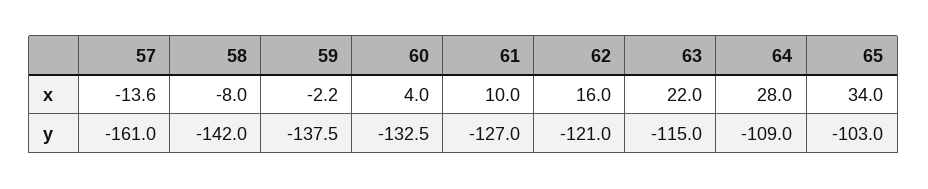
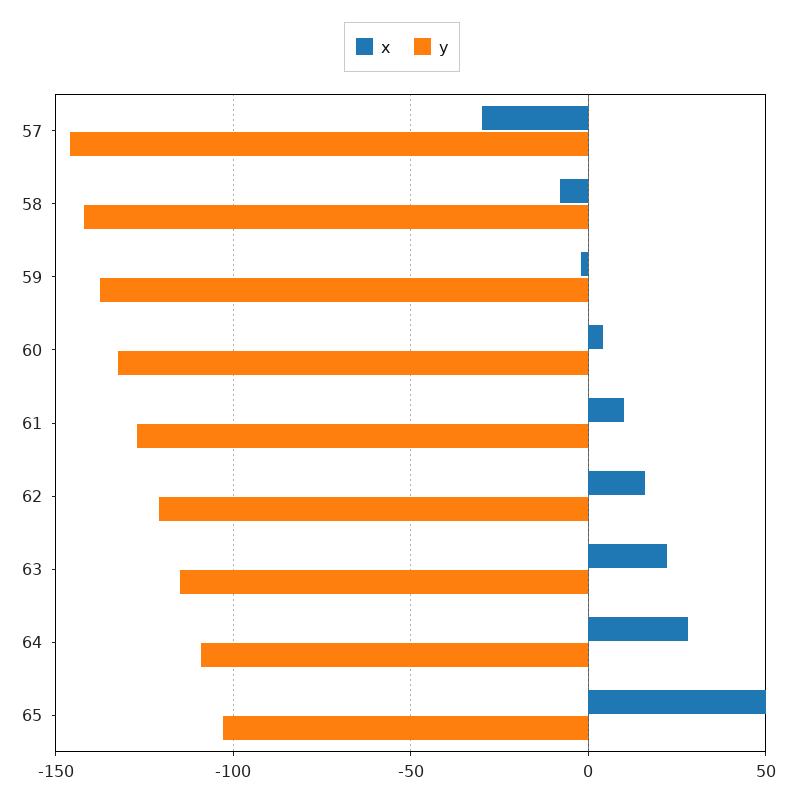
  {
    "x": {
-     "57": -13.6,
+     "57": -30,
      "58": -8,
      "59": -2.2,
      "60": 4,
      "61": 10,
      "62": 16,
      "63": 22,
      "64": 28,
-     "65": 34
+     "65": 50
    },
    "y": {
-     "57": -161,
+     "57": -145,
      "58": -142,
      "59": -137.5,
      "60": -132.5,
      "61": -127,
      "62": -121,
      "63": -115,
      "64": -109,
      "65": -103
    }
  }

